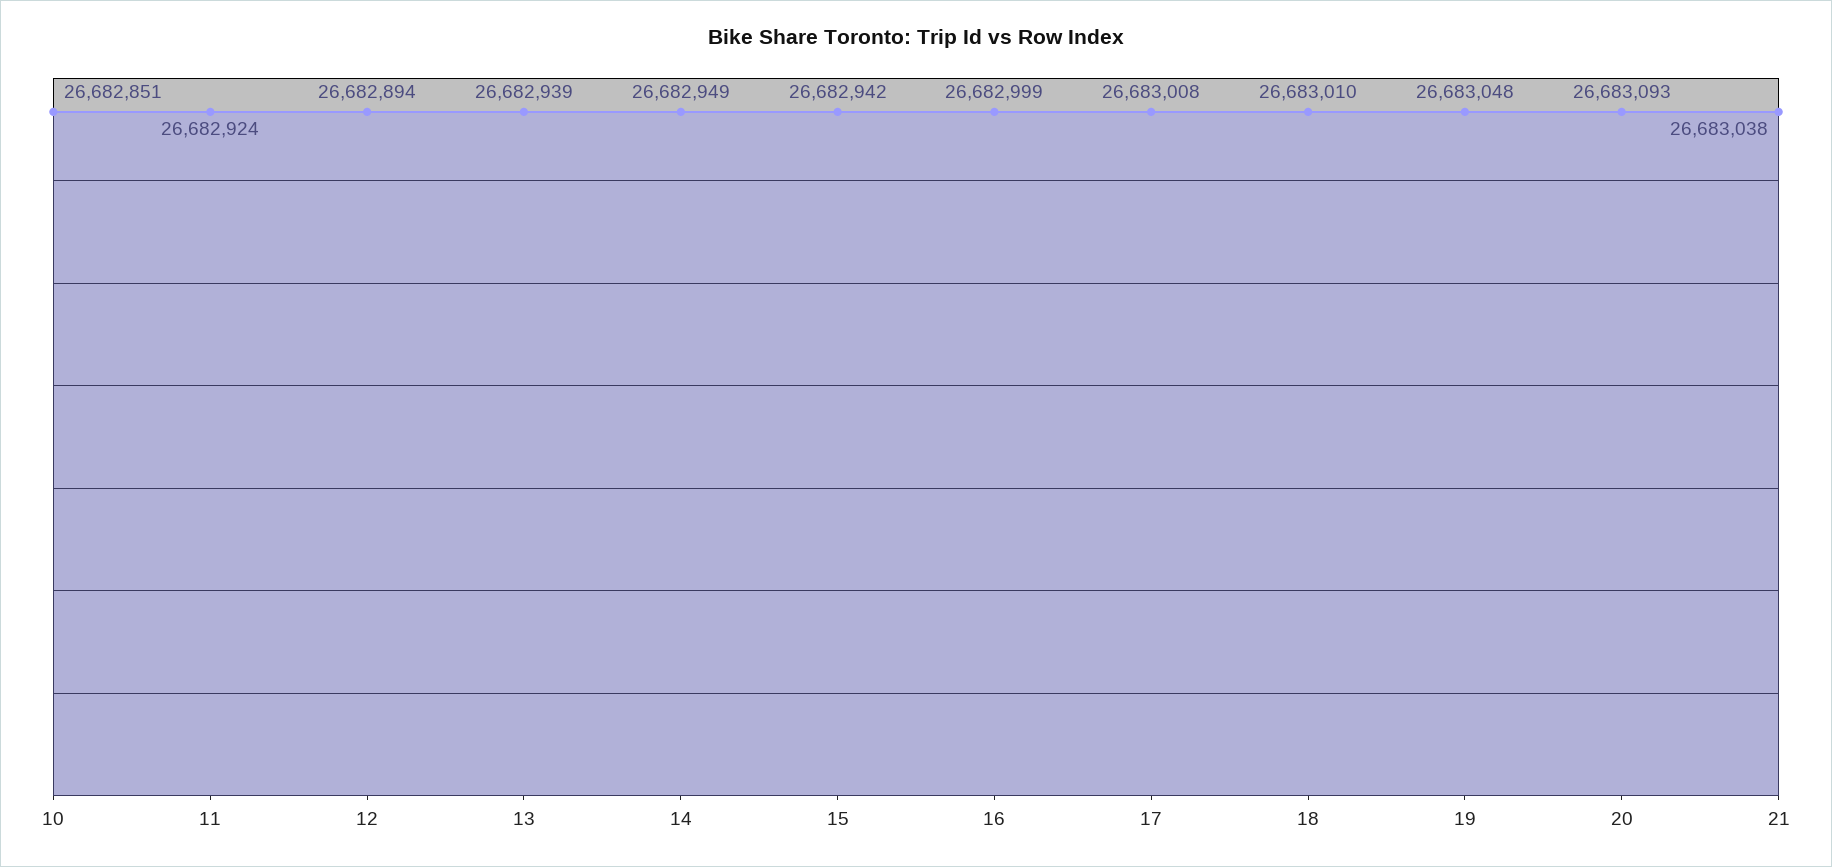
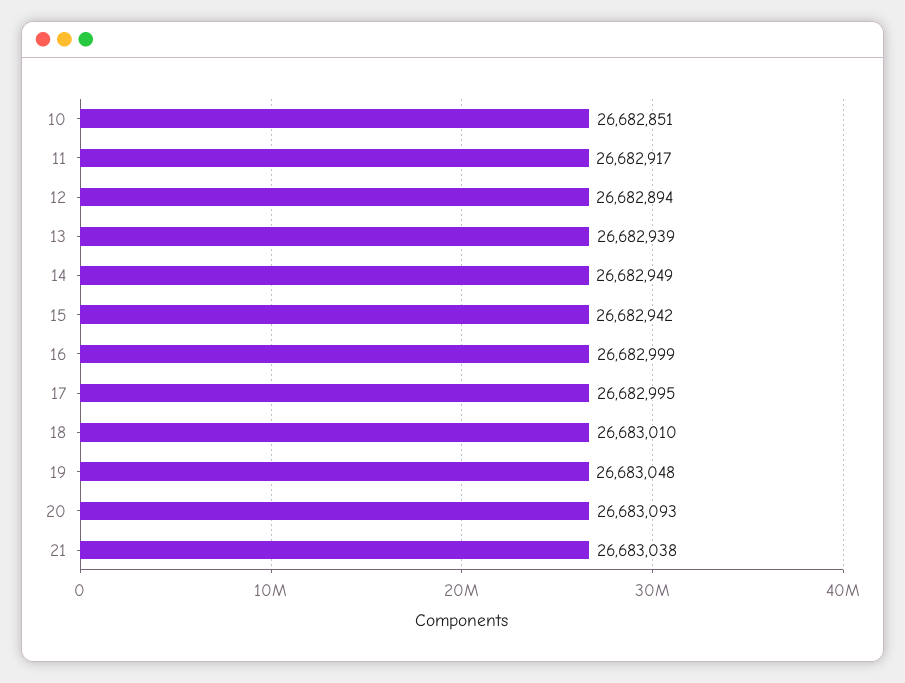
  {
    "10": 26682851,
-   "11": 26682924,
+   "11": 26682917,
    "12": 26682894,
    "13": 26682939,
    "14": 26682949,
    "15": 26682942,
    "16": 26682999,
-   "17": 26683008,
+   "17": 26682995,
    "18": 26683010,
    "19": 26683048,
    "20": 26683093,
    "21": 26683038
  }

